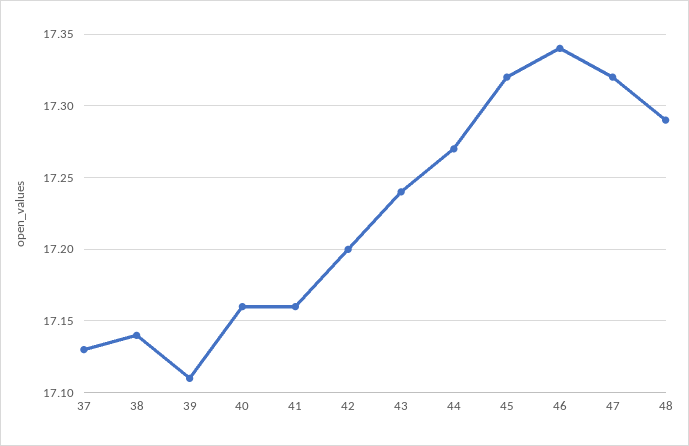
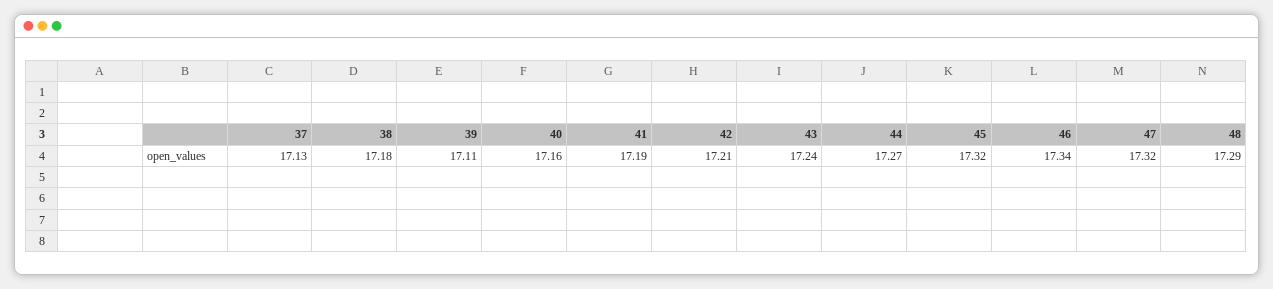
  {
    "37": 17.13,
-   "38": 17.14,
+   "38": 17.18,
    "39": 17.11,
    "40": 17.16,
-   "41": 17.16,
+   "41": 17.19,
-   "42": 17.2,
+   "42": 17.21,
    "43": 17.24,
    "44": 17.27,
    "45": 17.32,
    "46": 17.34,
    "47": 17.32,
    "48": 17.29
  }

